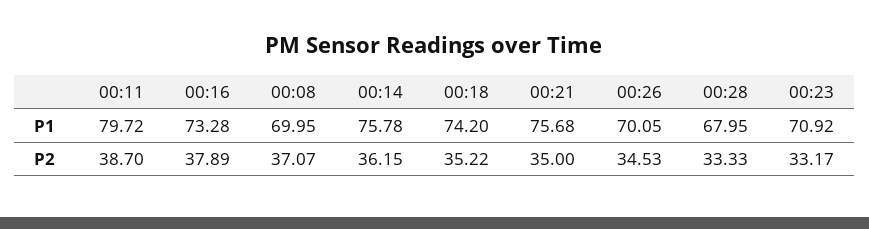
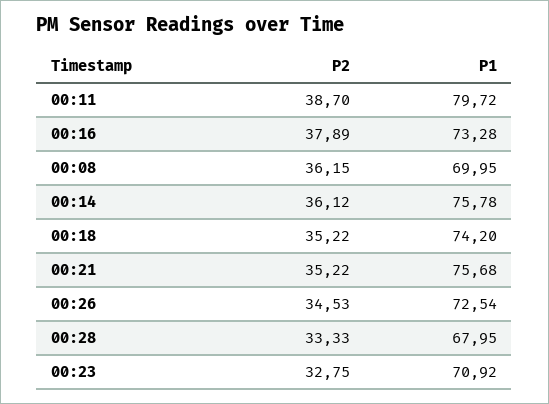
  {
    "00:11": {
      "P1": 79.72,
      "P2": 38.7
    },
    "00:16": {
      "P1": 73.28,
      "P2": 37.89
    },
    "00:08": {
      "P1": 69.95,
-     "P2": 37.07
+     "P2": 36.15
    },
    "00:14": {
      "P1": 75.78,
-     "P2": 36.15
+     "P2": 36.12
    },
    "00:18": {
      "P1": 74.2,
      "P2": 35.22
    },
    "00:21": {
      "P1": 75.68,
-     "P2": 35
+     "P2": 35.22
    },
    "00:26": {
-     "P1": 70.05,
+     "P1": 72.54,
      "P2": 34.53
    },
    "00:28": {
      "P1": 67.95,
      "P2": 33.33
    },
    "00:23": {
      "P1": 70.92,
-     "P2": 33.17
+     "P2": 32.75
    }
  }

